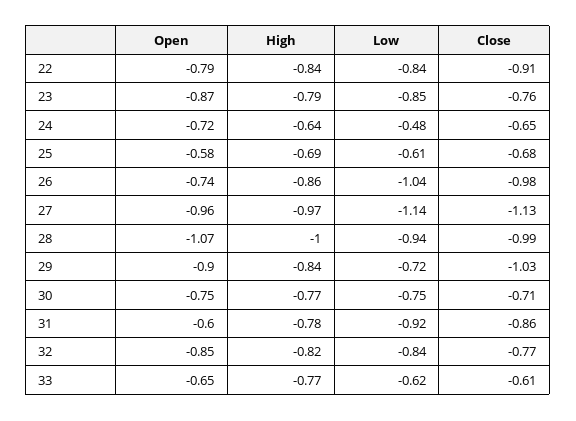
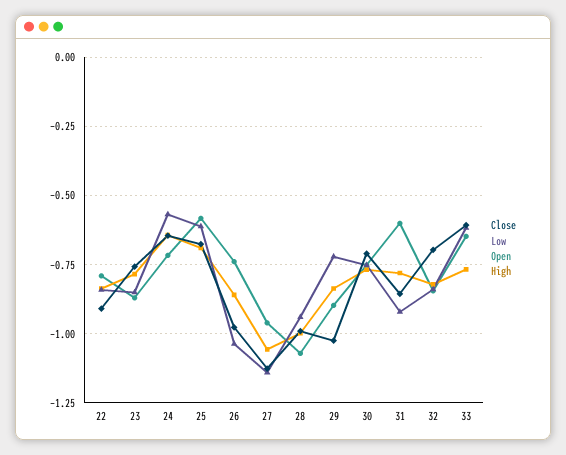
  {
    "Open": {
      "22": -0.79,
      "23": -0.87,
      "24": -0.72,
      "25": -0.58,
      "26": -0.74,
      "27": -0.96,
      "28": -1.07,
      "29": -0.9,
      "30": -0.75,
      "31": -0.6,
      "32": -0.85,
      "33": -0.65
    },
    "High": {
      "22": -0.84,
      "23": -0.79,
      "24": -0.64,
      "25": -0.69,
      "26": -0.86,
-     "27": -0.97,
+     "27": -1.05,
      "28": -1,
      "29": -0.84,
      "30": -0.77,
      "31": -0.78,
      "32": -0.82,
      "33": -0.77
    },
    "Low": {
      "22": -0.84,
      "23": -0.85,
-     "24": -0.48,
+     "24": -0.575,
      "25": -0.61,
      "26": -1.04,
      "27": -1.14,
      "28": -0.94,
      "29": -0.72,
      "30": -0.75,
      "31": -0.92,
      "32": -0.84,
      "33": -0.62
    },
    "Close": {
      "22": -0.91,
      "23": -0.76,
      "24": -0.65,
      "25": -0.68,
      "26": -0.98,
      "27": -1.13,
      "28": -0.99,
      "29": -1.03,
      "30": -0.71,
      "31": -0.86,
-     "32": -0.77,
+     "32": -0.7,
      "33": -0.61
    }
  }

